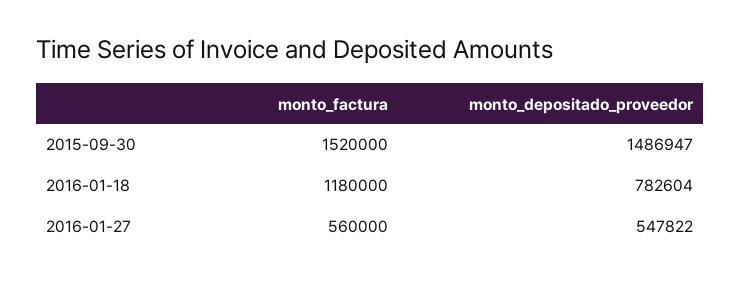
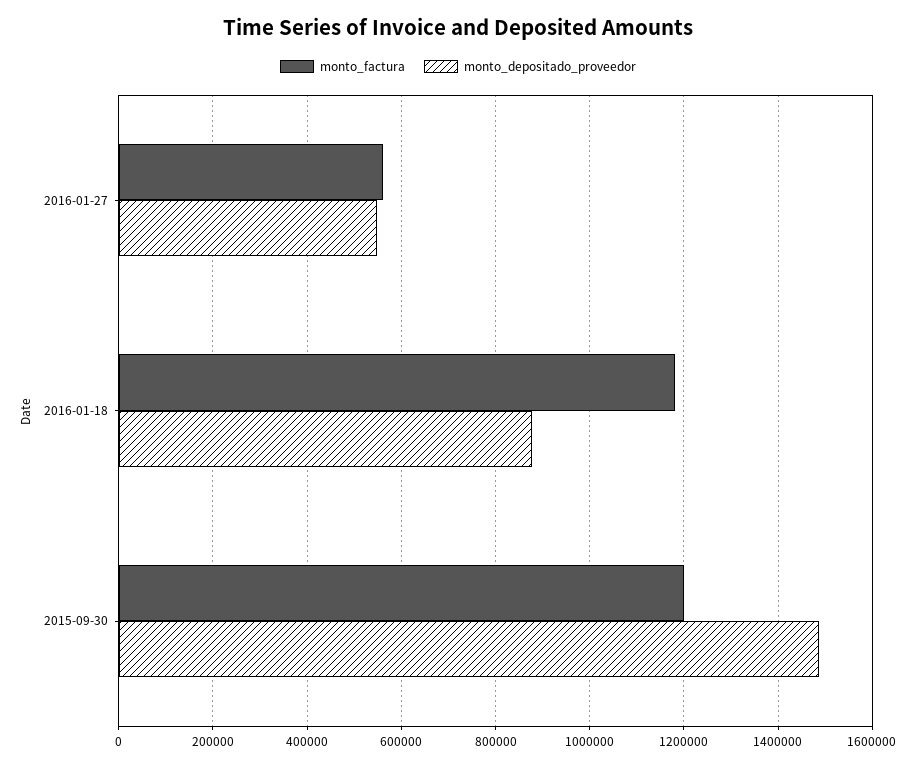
  {
    "monto_factura": {
-     "2015-09-30": 1520000,
+     "2015-09-30": 1200000,
      "2016-01-18": 1180000,
      "2016-01-27": 560000
    },
    "monto_depositado_proveedor": {
      "2015-09-30": 1486947,
-     "2016-01-18": 782604,
+     "2016-01-18": 880000,
      "2016-01-27": 547822
    }
  }

